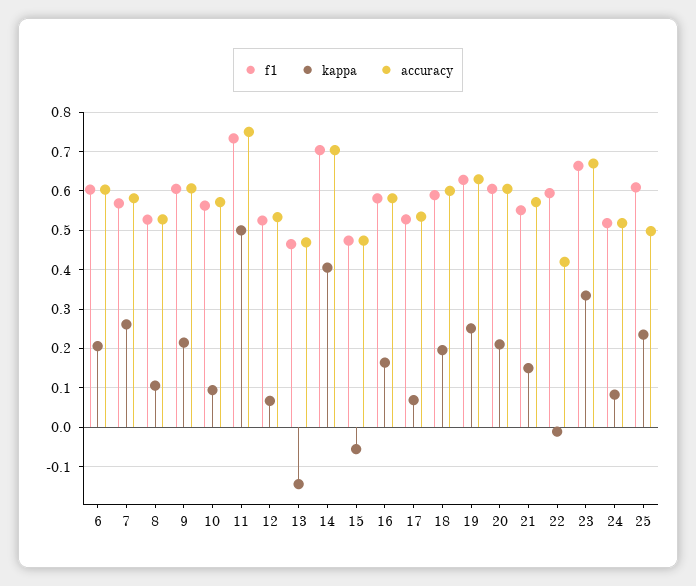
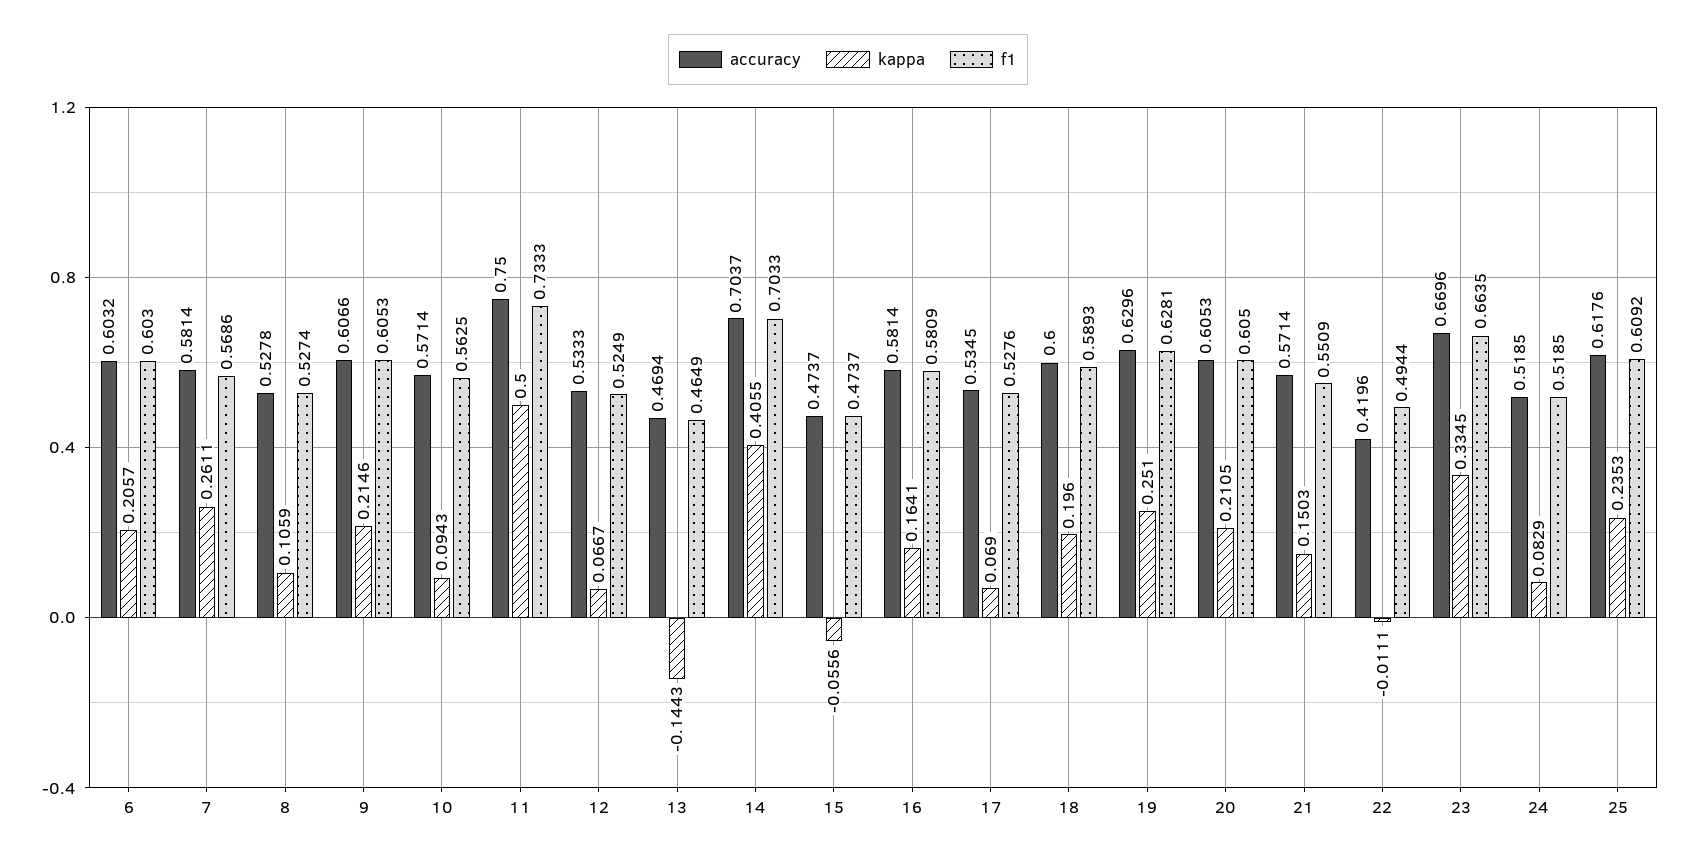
  {
    "f1": {
      "6": 0.603,
      "7": 0.5686,
      "8": 0.5274,
      "9": 0.6053,
      "10": 0.5625,
      "11": 0.7333,
      "12": 0.5249,
      "13": 0.4649,
      "14": 0.7033,
      "15": 0.4737,
      "16": 0.5809,
      "17": 0.5276,
      "18": 0.5893,
      "19": 0.6281,
      "20": 0.605,
      "21": 0.5509,
-     "22": 0.6,
+     "22": 0.4944,
      "23": 0.6635,
      "24": 0.5185,
      "25": 0.6092
    },
    "kappa": {
      "6": 0.2057,
      "7": 0.2611,
      "8": 0.1059,
      "9": 0.2146,
      "10": 0.0943,
      "11": 0.5,
      "12": 0.0667,
      "13": -0.1443,
      "14": 0.4055,
      "15": -0.0556,
      "16": 0.1641,
      "17": 0.069,
      "18": 0.196,
      "19": 0.251,
      "20": 0.2105,
      "21": 0.1503,
      "22": -0.0111,
      "23": 0.3345,
      "24": 0.0829,
      "25": 0.2353
    },
    "accuracy": {
      "6": 0.6032,
      "7": 0.5814,
      "8": 0.5278,
      "9": 0.6066,
      "10": 0.5714,
      "11": 0.75,
      "12": 0.5333,
      "13": 0.4694,
      "14": 0.7037,
      "15": 0.4737,
      "16": 0.5814,
      "17": 0.5345,
      "18": 0.6,
      "19": 0.6296,
      "20": 0.6053,
      "21": 0.5714,
      "22": 0.4196,
      "23": 0.6696,
      "24": 0.5185,
-     "25": 0.5
+     "25": 0.6176
    }
  }

